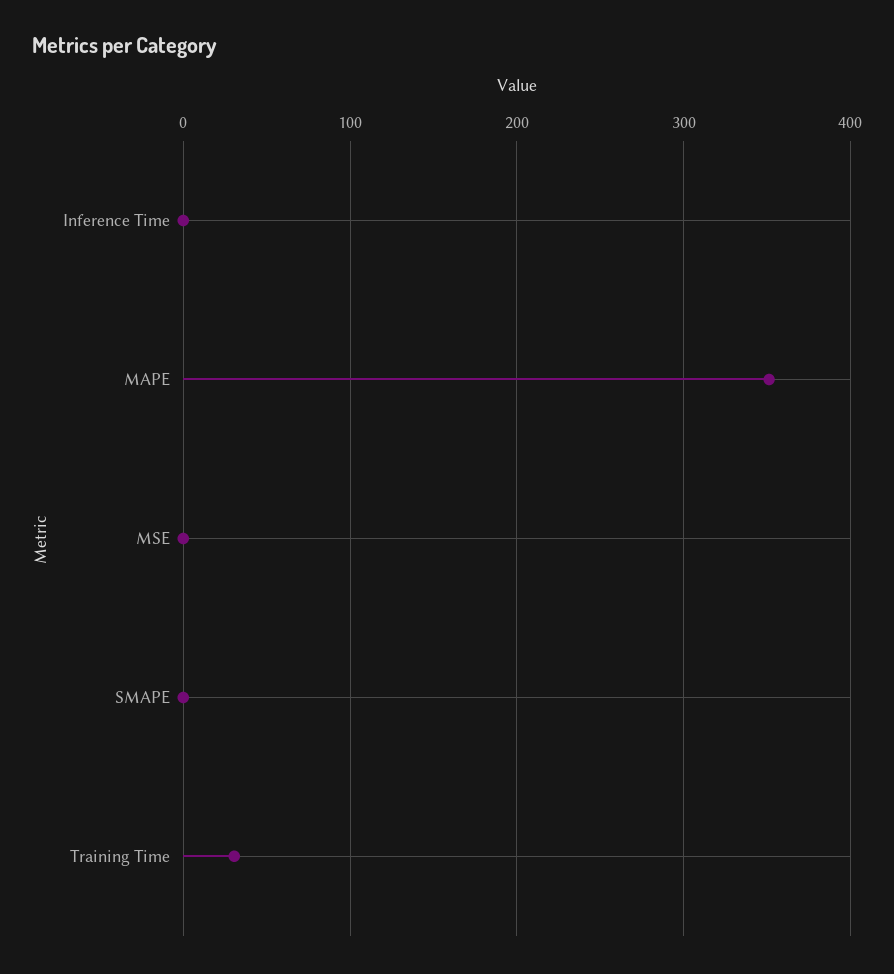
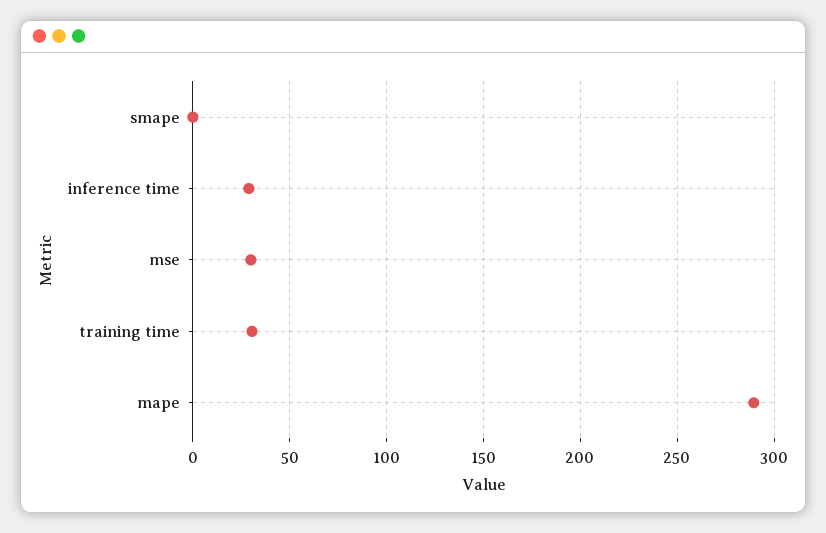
  {
-   "Inference Time": 0,
+   "Inference Time": 30,
-   "MAPE": 350,
+   "MAPE": 290,
-   "MSE": 0,
+   "MSE": 30,
    "SMAPE": 0,
    "Training Time": 30
  }

